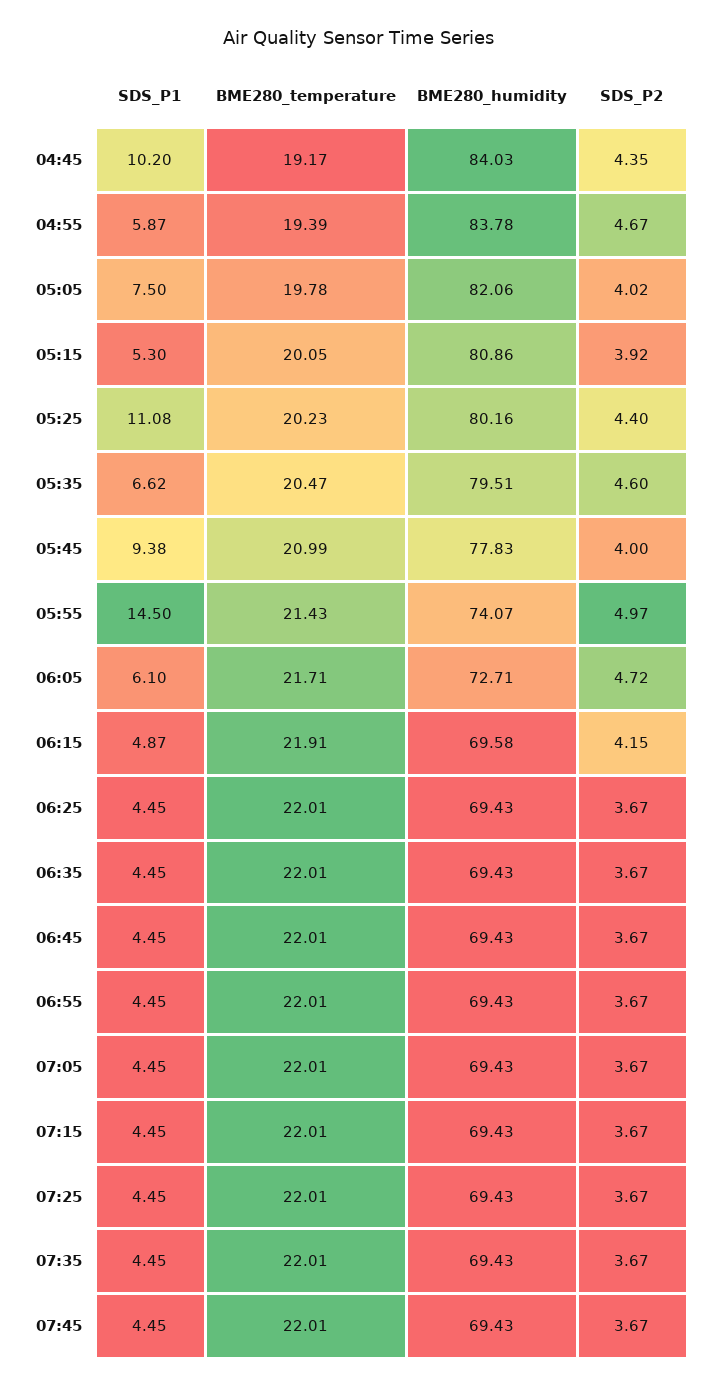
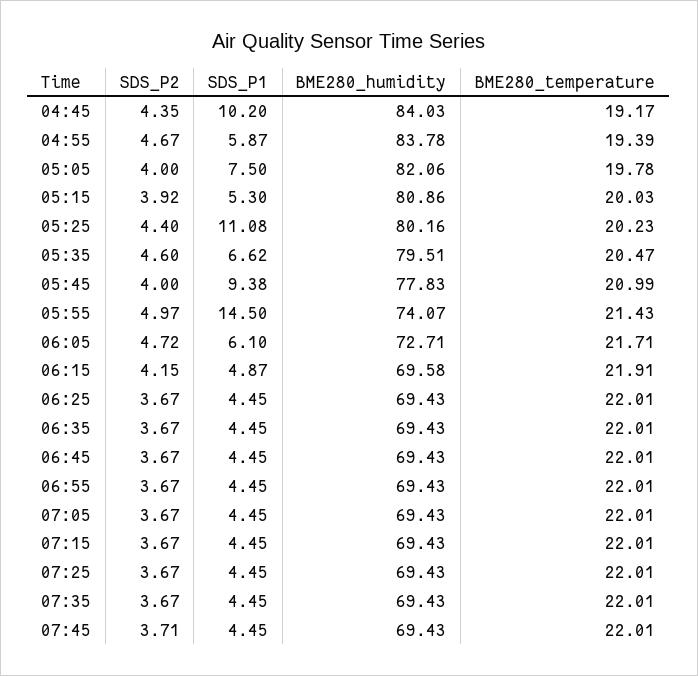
  {
    "SDS_P1": {
      "04:45": 10.2,
      "04:55": 5.87,
      "05:05": 7.5,
      "05:15": 5.3,
      "05:25": 11.08,
      "05:35": 6.62,
      "05:45": 9.38,
      "05:55": 14.5,
      "06:05": 6.1,
      "06:15": 4.87,
      "06:25": 4.45,
      "06:35": 4.45,
      "06:45": 4.45,
      "06:55": 4.45,
      "07:05": 4.45,
      "07:15": 4.45,
      "07:25": 4.45,
      "07:35": 4.45,
      "07:45": 4.45
    },
    "BME280_temperature": {
      "04:45": 19.17,
      "04:55": 19.39,
      "05:05": 19.78,
-     "05:15": 20.05,
+     "05:15": 20.03,
      "05:25": 20.23,
      "05:35": 20.47,
      "05:45": 20.99,
      "05:55": 21.43,
      "06:05": 21.71,
      "06:15": 21.91,
      "06:25": 22.01,
      "06:35": 22.01,
      "06:45": 22.01,
      "06:55": 22.01,
      "07:05": 22.01,
      "07:15": 22.01,
      "07:25": 22.01,
      "07:35": 22.01,
      "07:45": 22.01
    },
    "BME280_humidity": {
      "04:45": 84.03,
      "04:55": 83.78,
      "05:05": 82.06,
      "05:15": 80.86,
      "05:25": 80.16,
      "05:35": 79.51,
      "05:45": 77.83,
      "05:55": 74.07,
      "06:05": 72.71,
      "06:15": 69.58,
      "06:25": 69.43,
      "06:35": 69.43,
      "06:45": 69.43,
      "06:55": 69.43,
      "07:05": 69.43,
      "07:15": 69.43,
      "07:25": 69.43,
      "07:35": 69.43,
      "07:45": 69.43
    },
    "SDS_P2": {
      "04:45": 4.35,
      "04:55": 4.67,
-     "05:05": 4.02,
+     "05:05": 4,
      "05:15": 3.92,
      "05:25": 4.4,
      "05:35": 4.6,
      "05:45": 4,
      "05:55": 4.97,
      "06:05": 4.72,
      "06:15": 4.15,
      "06:25": 3.67,
      "06:35": 3.67,
      "06:45": 3.67,
      "06:55": 3.67,
      "07:05": 3.67,
      "07:15": 3.67,
      "07:25": 3.67,
      "07:35": 3.67,
-     "07:45": 3.67
+     "07:45": 3.71
    }
  }

